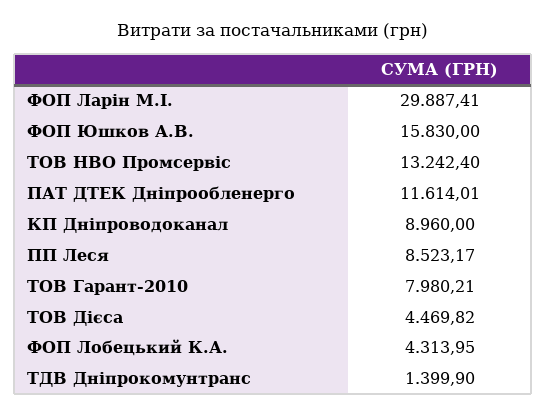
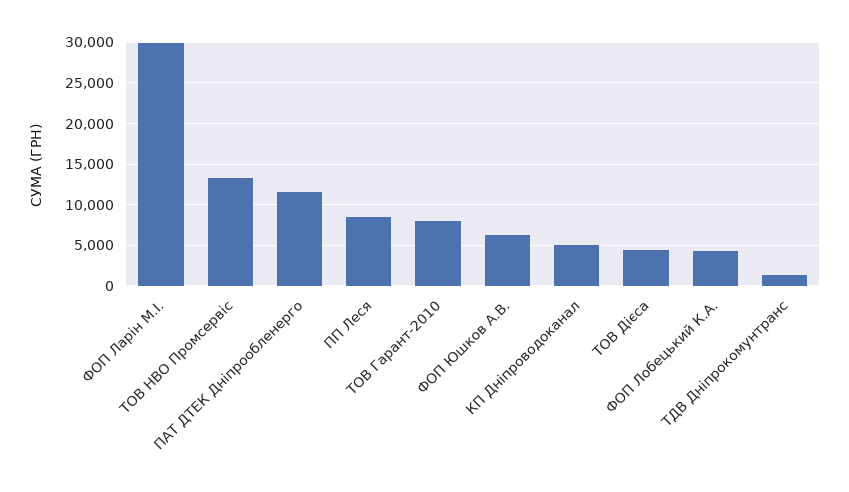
  {
    "ФОП Ларін М.І.": 29887.41,
-   "ФОП Юшков А.В.": 15830,
+   "ФОП Юшков А.В.": 6000,
    "ТОВ НВО Промсервіс": 13242.4,
    "ПАТ ДТЕК Дніпрообленерго": 11614.01,
-   "КП Дніпроводоканал": 8960,
+   "КП Дніпроводоканал": 5000,
    "ПП Леся": 8523.17,
    "ТОВ Гарант-2010": 7980.21,
    "ТОВ Дієса": 4469.82,
    "ФОП Лобецький К.А.": 4313.95,
    "ТДВ Дніпрокомунтранс": 1399.9
  }

